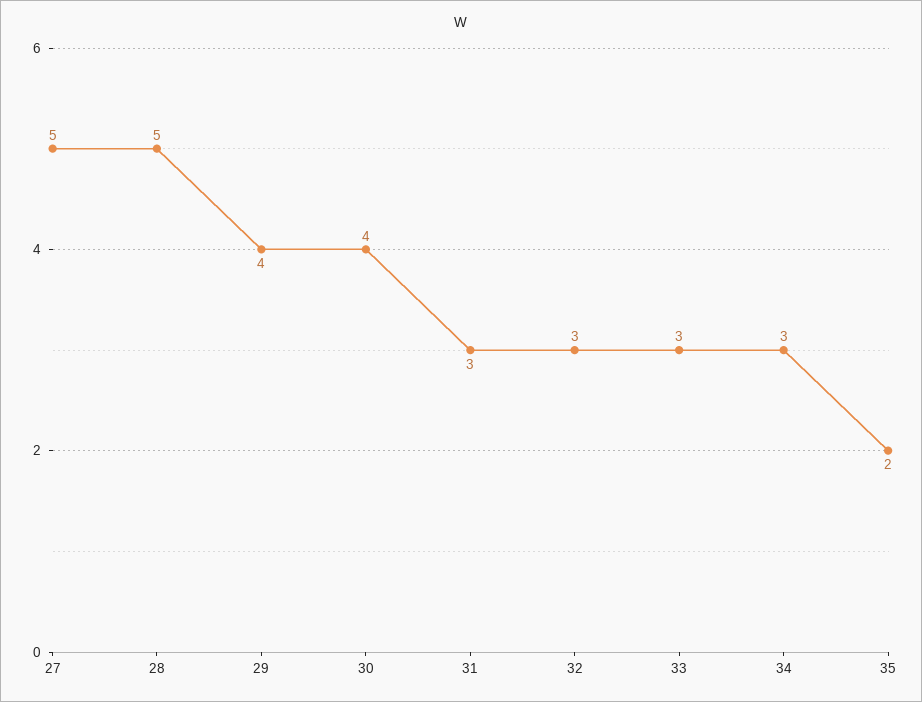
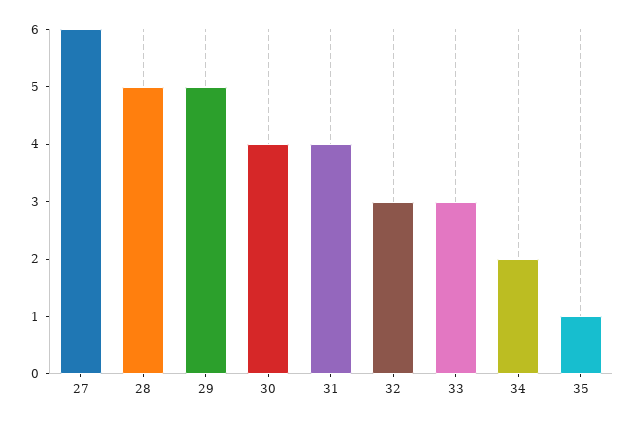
  {
-   "27": 5,
+   "27": 6,
    "28": 5,
-   "29": 4,
+   "29": 5,
    "30": 4,
-   "31": 3,
+   "31": 4,
    "32": 3,
    "33": 3,
-   "34": 3,
+   "34": 2,
-   "35": 2
+   "35": 1
  }

